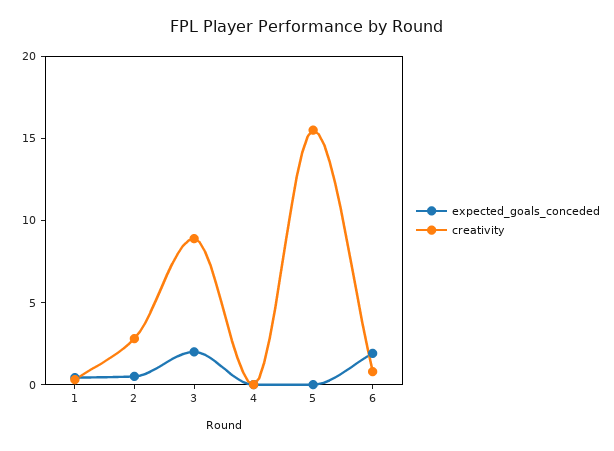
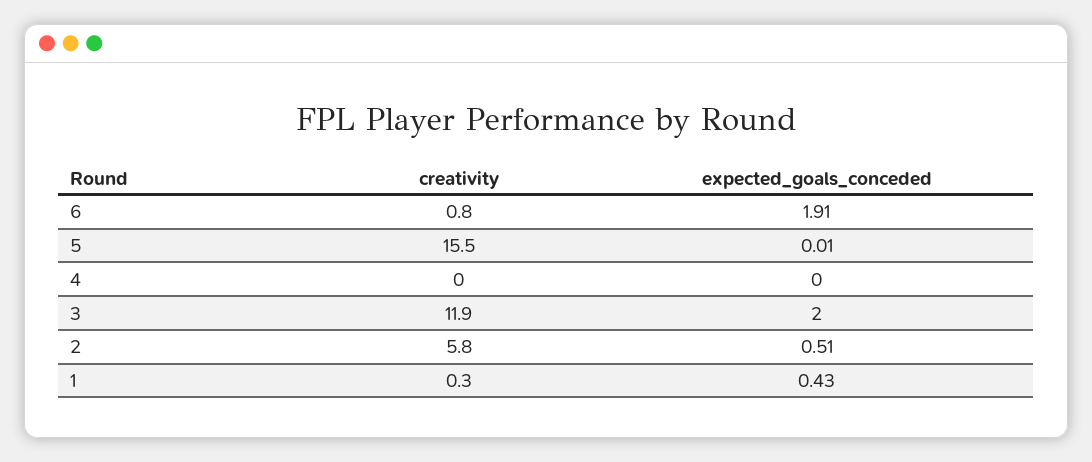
  {
    "expected_goals_conceded": {
      "1": 0.43,
      "2": 0.51,
      "3": 2,
      "4": 0,
      "5": 0.01,
      "6": 1.91
    },
    "creativity": {
      "1": 0.3,
-     "2": 3,
+     "2": 5.8,
-     "3": 9,
+     "3": 11.9,
      "4": 0,
      "5": 15.5,
      "6": 0.8
    }
  }

